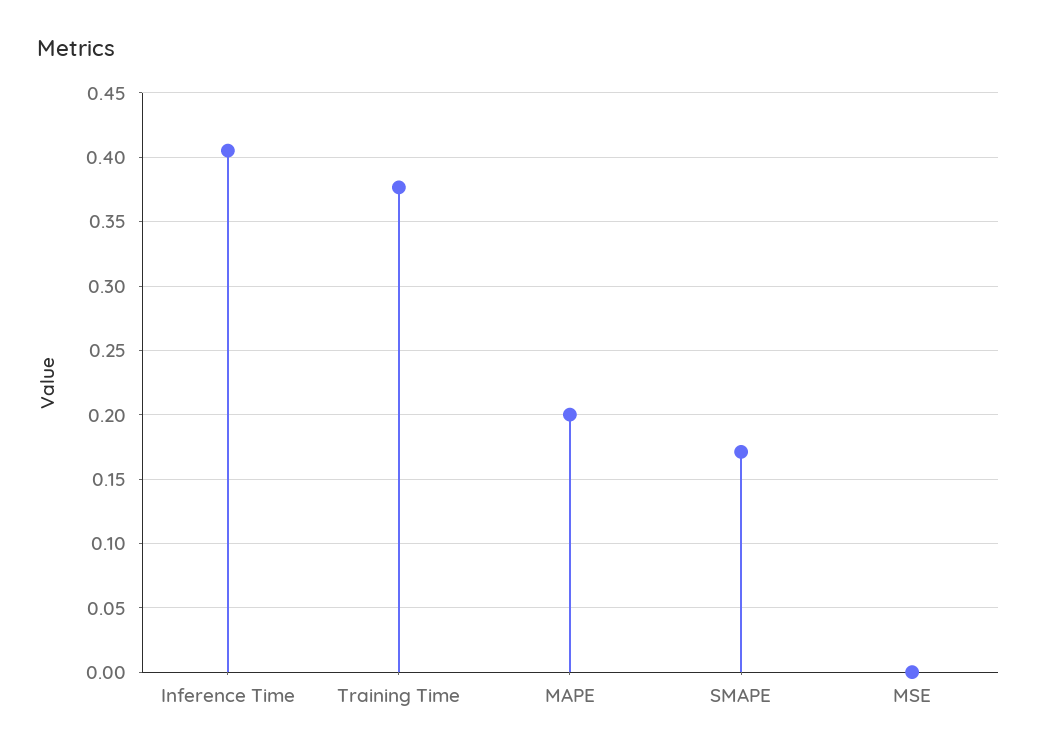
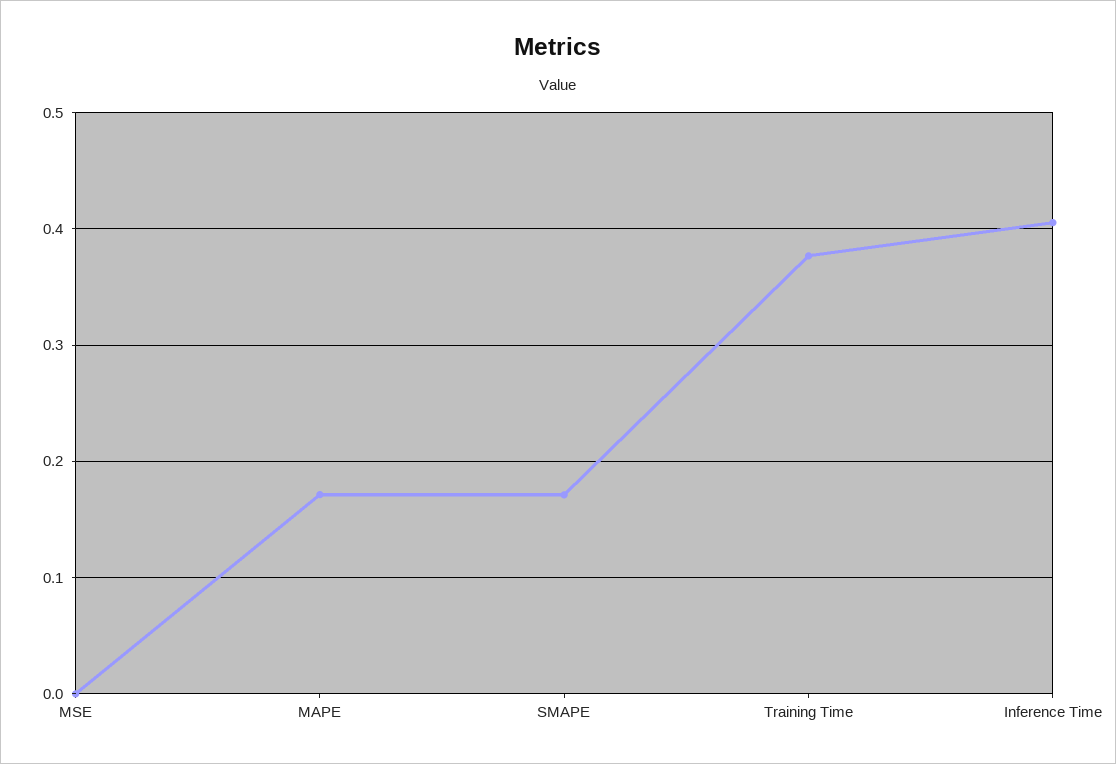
  {
    "Inference Time": 0.405,
    "Training Time": 0.375,
-   "MAPE": 0.2,
+   "MAPE": 0.17,
    "SMAPE": 0.17,
    "MSE": 0
  }

